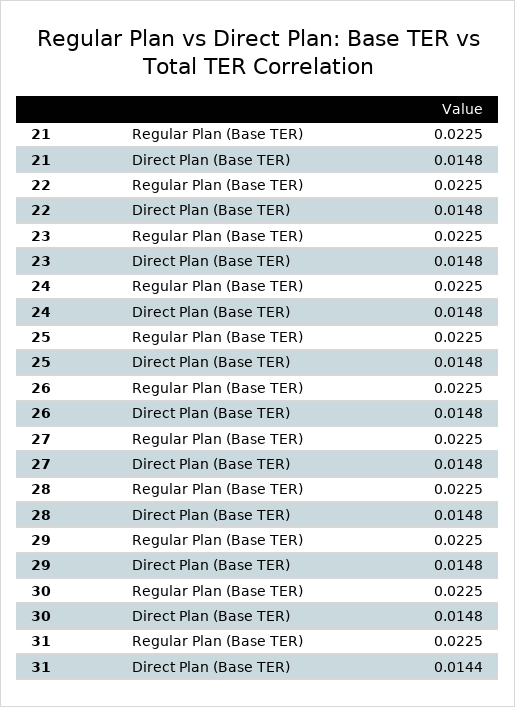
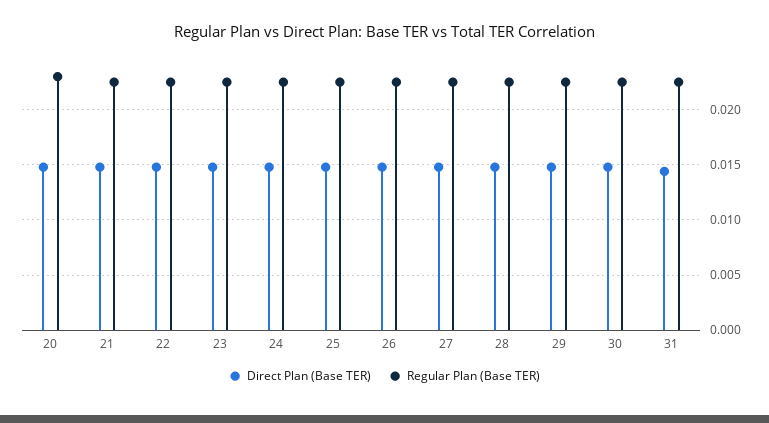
  {
    "Regular Plan (Base TER)": {
      "21": 0.0225,
      "22": 0.0225,
      "23": 0.0225,
      "24": 0.0225,
      "25": 0.0225,
      "26": 0.0225,
      "27": 0.0225,
      "28": 0.0225,
      "29": 0.0225,
      "30": 0.0225,
-     "31": 0.0225
+     "31": 0.0225,
+     "20": 0.023
    },
    "Direct Plan (Base TER)": {
      "21": 0.0148,
      "22": 0.0148,
      "23": 0.0148,
      "24": 0.0148,
      "25": 0.0148,
      "26": 0.0148,
      "27": 0.0148,
      "28": 0.0148,
      "29": 0.0148,
      "30": 0.0148,
-     "31": 0.0144
+     "31": 0.0144,
+     "20": 0.015
    }
  }

